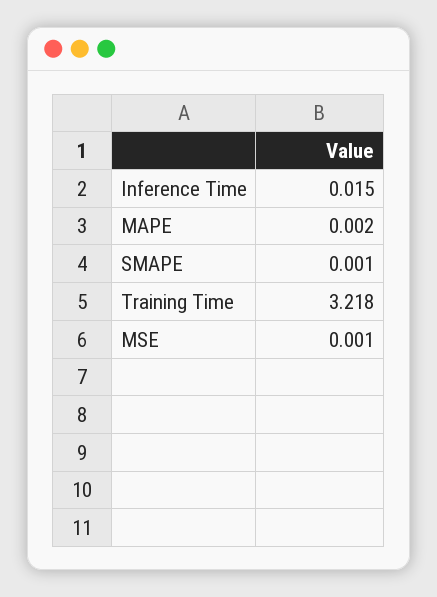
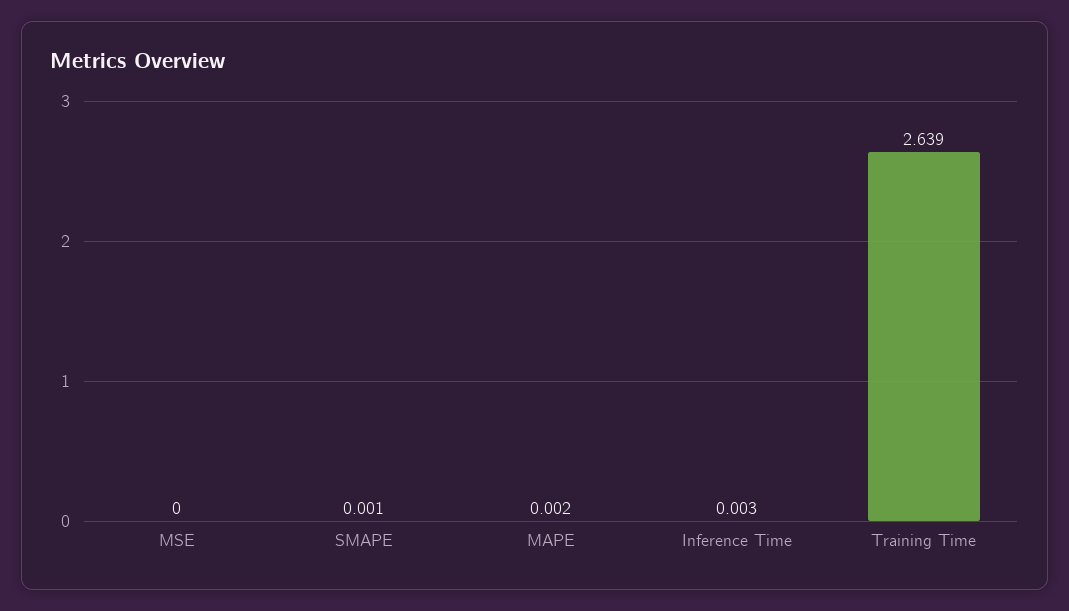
  {
-   "Inference Time": 0.015,
+   "Inference Time": 0.003,
    "MAPE": 0.002,
    "SMAPE": 0.001,
-   "Training Time": 3.218,
+   "Training Time": 2.639,
-   "MSE": 0.001
+   "MSE": 0
  }

